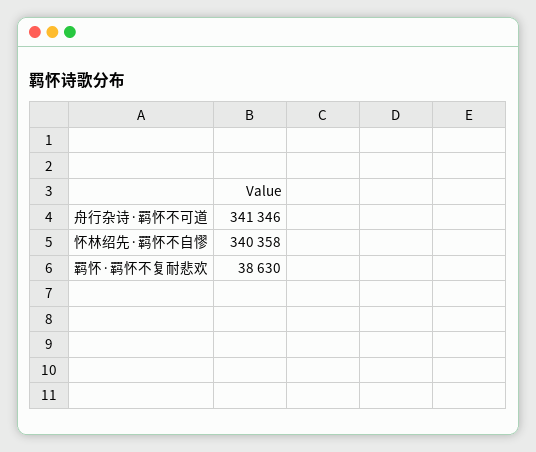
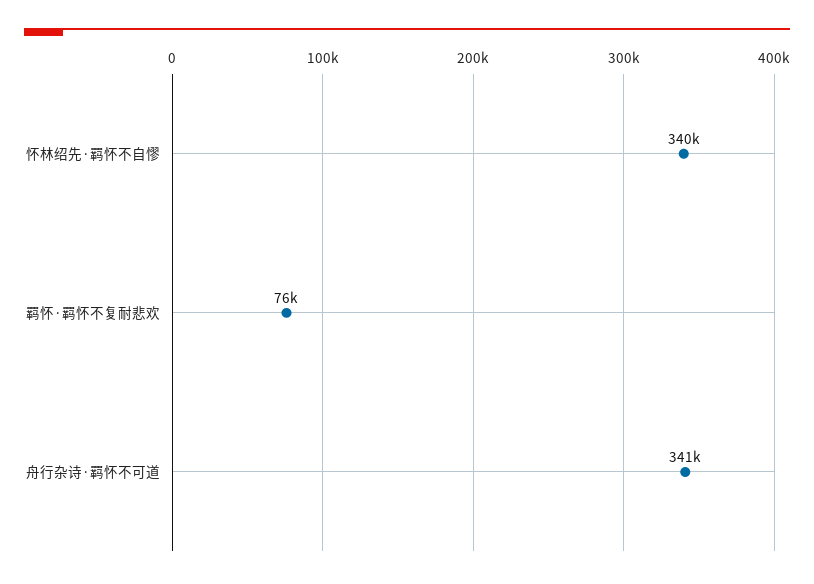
  {
    "舟行杂诗·羁怀不可道": 341346,
    "怀林绍先·羁怀不自憀": 340358,
-   "羁怀·羁怀不复耐悲欢": 38630
+   "羁怀·羁怀不复耐悲欢": 76000
  }

